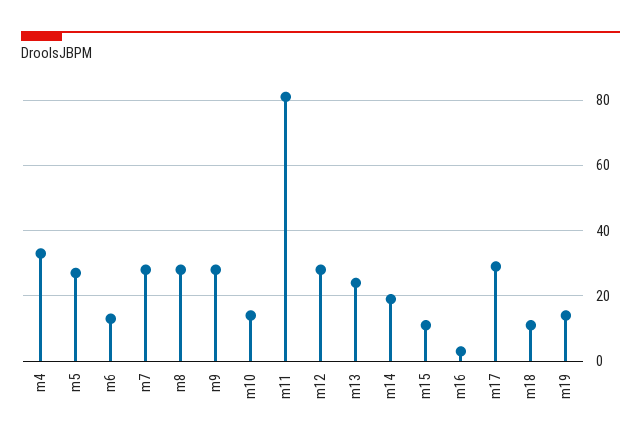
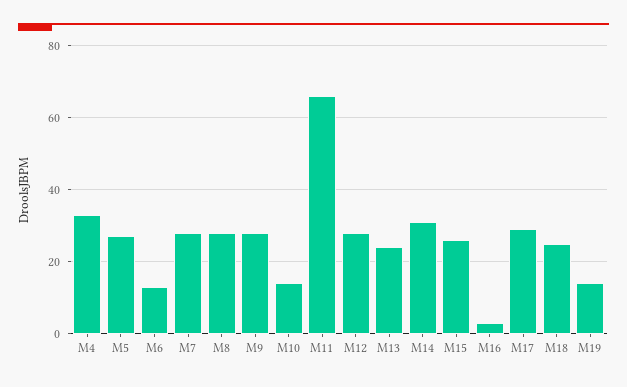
  {
    "m4": 35,
    "m5": 25,
    "m6": 15,
    "m7": 30,
    "m8": 30,
    "m9": 30,
    "m10": 15,
-   "m11": 80,
+   "m11": 65,
    "m12": 30,
    "m13": 25,
-   "m14": 20,
+   "m14": 30,
-   "m15": 10,
+   "m15": 25,
    "m16": 5,
    "m17": 30,
-   "m18": 10,
+   "m18": 25,
    "m19": 15
  }

